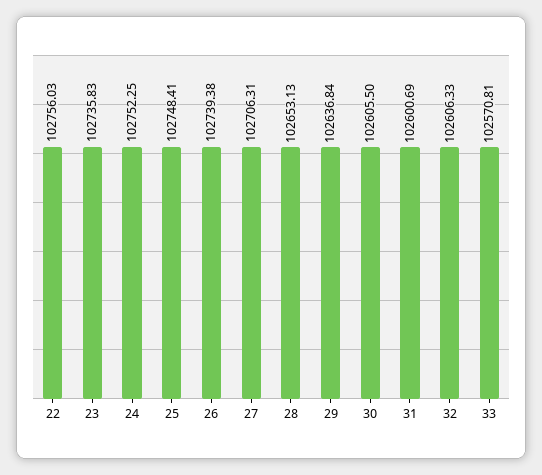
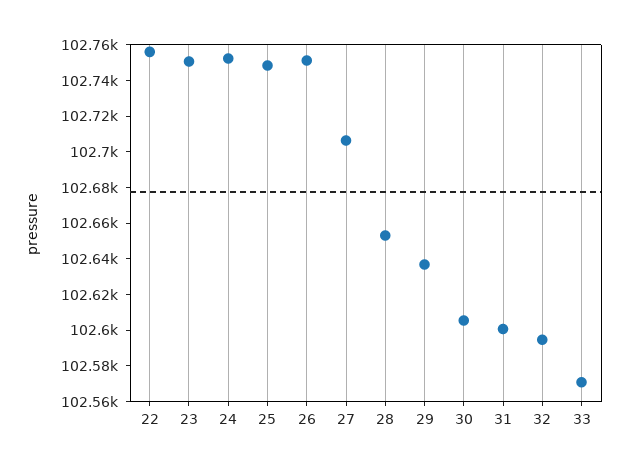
  {
    "22": 102756.03,
-   "23": 102735.83,
+   "23": 102750,
    "24": 102752.25,
    "25": 102748.41,
-   "26": 102739.38,
+   "26": 102750,
    "27": 102706.31,
    "28": 102653.13,
    "29": 102636.84,
    "30": 102605.5,
    "31": 102600.69,
-   "32": 102606.33,
+   "32": 102595,
    "33": 102570.81
  }

